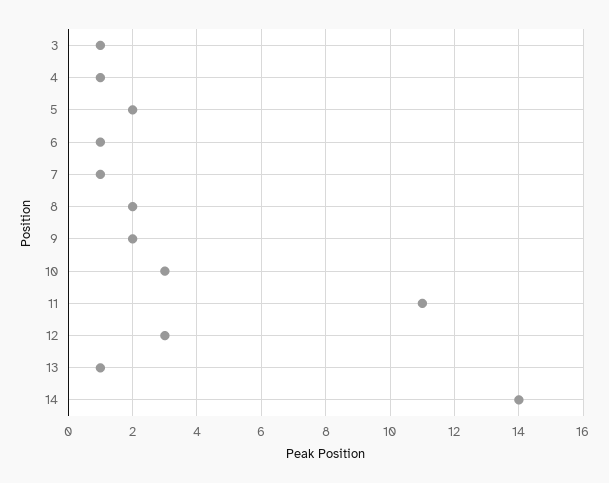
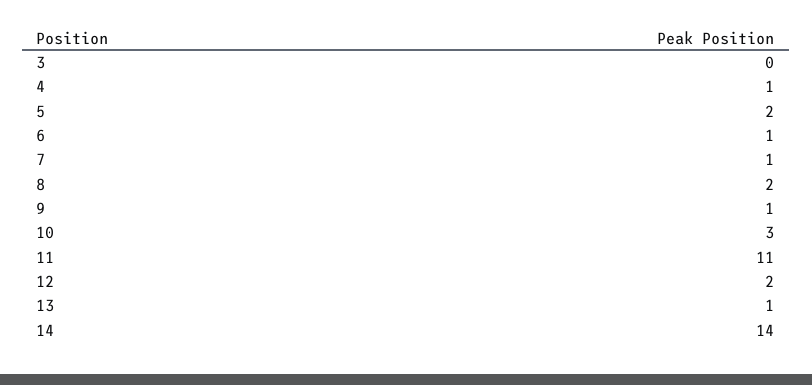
  {
-   "3": 1,
+   "3": 0,
    "4": 1,
    "5": 2,
    "6": 1,
    "7": 1,
    "8": 2,
-   "9": 2,
+   "9": 1,
    "10": 3,
    "11": 11,
-   "12": 3,
+   "12": 2,
    "13": 1,
    "14": 14
  }

